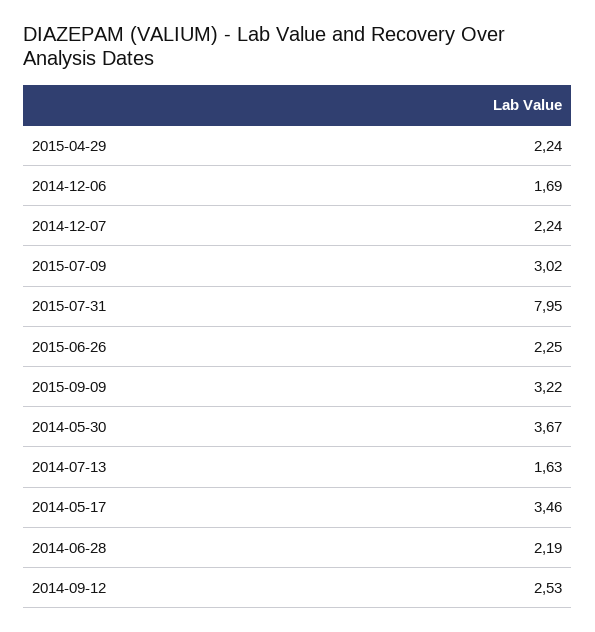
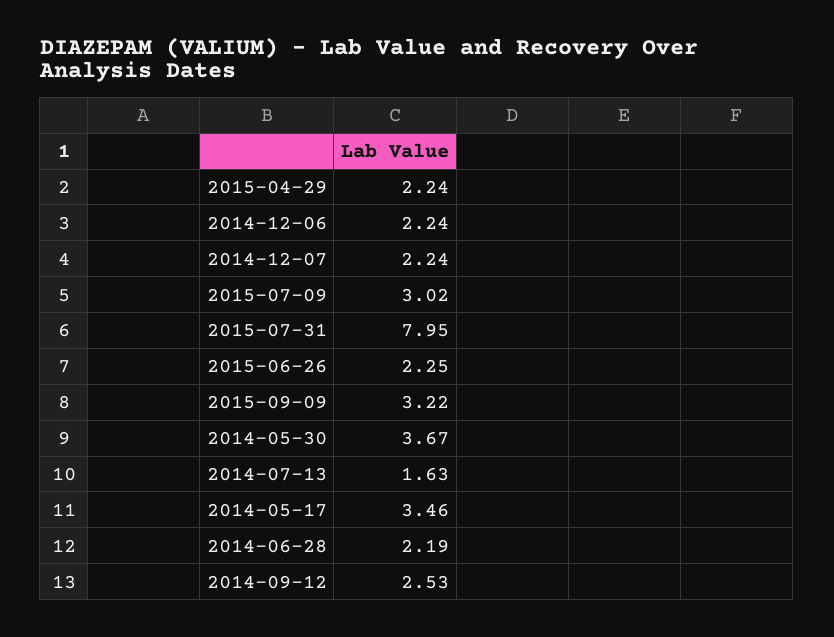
  {
    "2015-04-29": 2.24,
-   "2014-12-06": 1.69,
+   "2014-12-06": 2.24,
    "2014-12-07": 2.24,
    "2015-07-09": 3.02,
    "2015-07-31": 7.95,
    "2015-06-26": 2.25,
    "2015-09-09": 3.22,
    "2014-05-30": 3.67,
    "2014-07-13": 1.63,
    "2014-05-17": 3.46,
    "2014-06-28": 2.19,
    "2014-09-12": 2.53
  }

